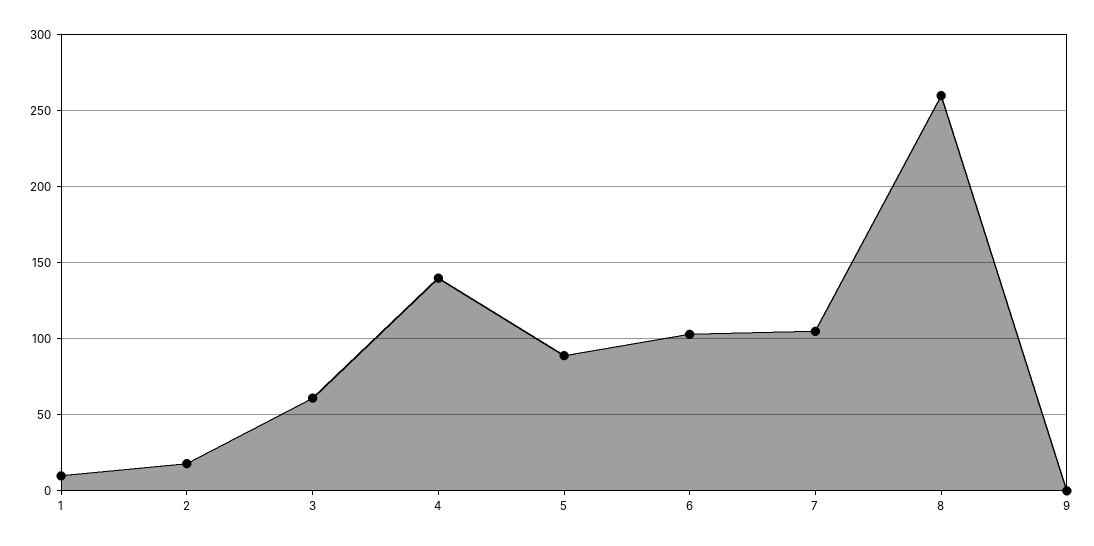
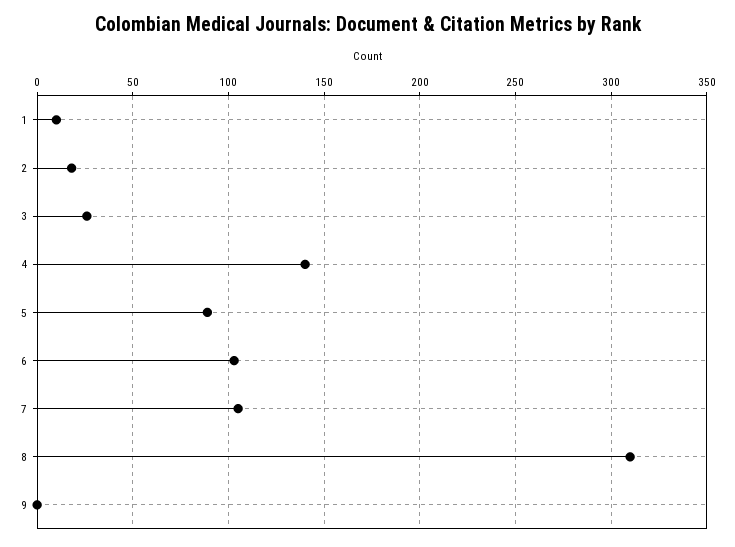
  {
    "1": 10,
    "2": 20,
-   "3": 60,
+   "3": 25,
    "4": 140,
    "5": 90,
    "6": 105,
    "7": 105,
-   "8": 260,
+   "8": 310,
    "9": 0
  }

